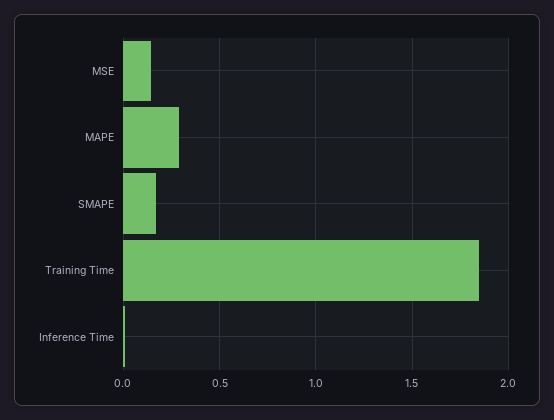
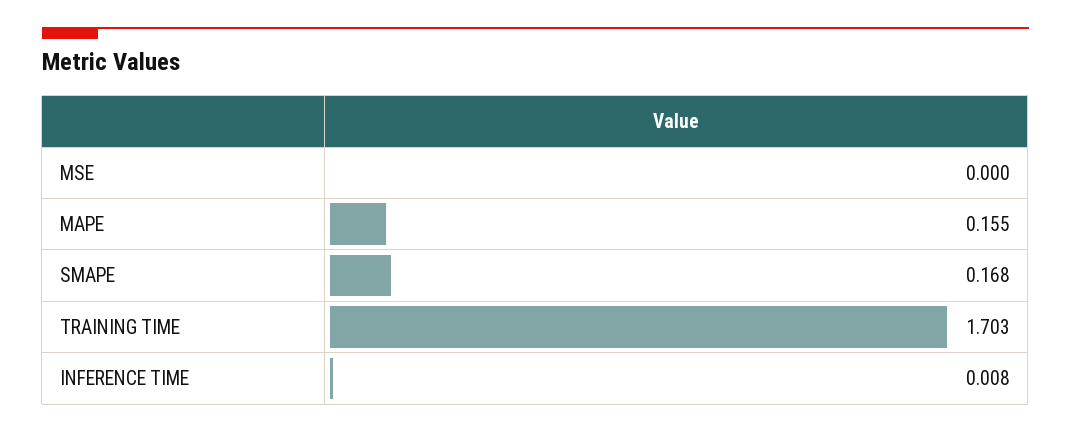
  {
-   "MSE": 0.15,
+   "MSE": 0,
-   "MAPE": 0.3,
+   "MAPE": 0.155,
    "SMAPE": 0.168,
-   "Training Time": 1.85,
+   "Training Time": 1.703,
    "Inference Time": 0.008
  }

